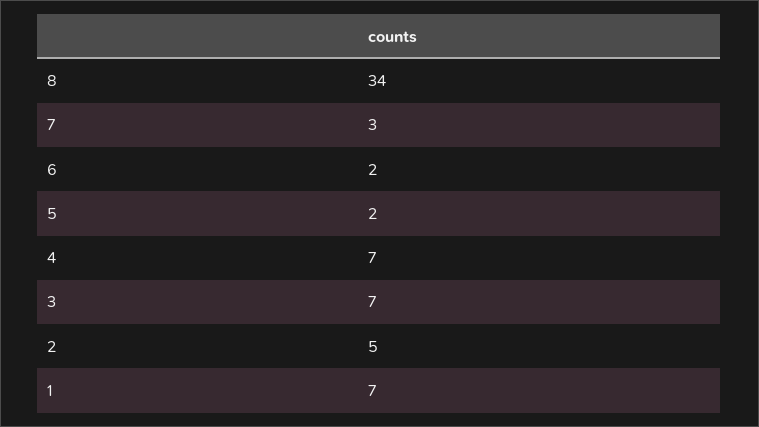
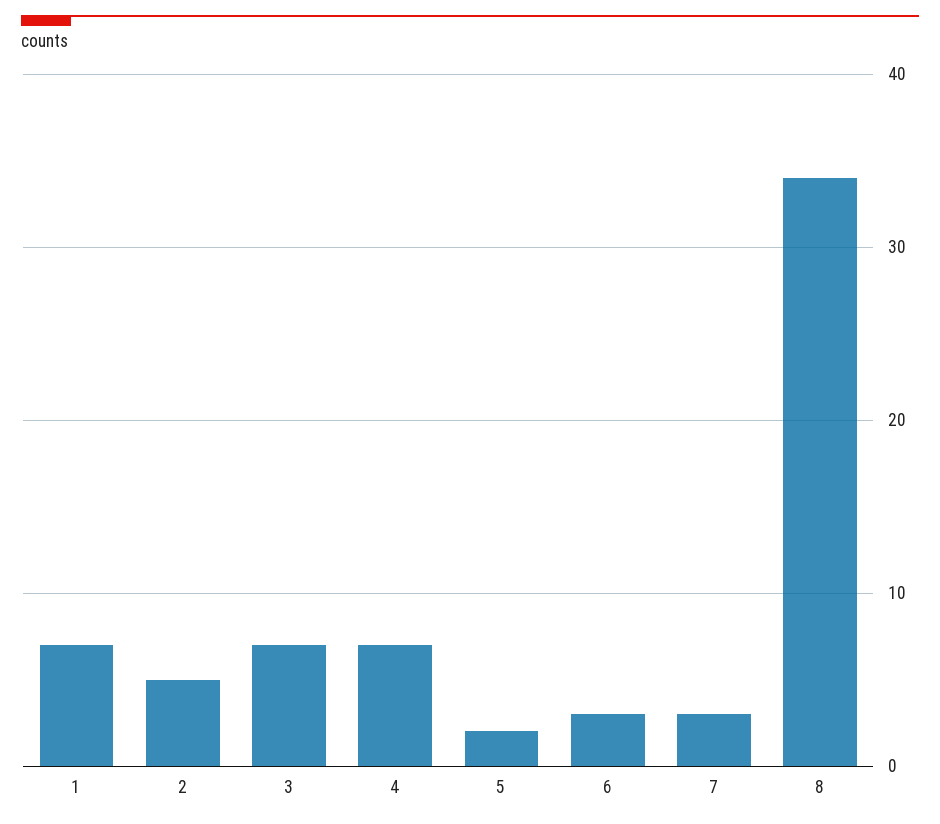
  {
    "8": 34,
    "7": 3,
-   "6": 2,
+   "6": 3,
    "5": 2,
    "4": 7,
    "3": 7,
    "2": 5,
    "1": 7
  }

